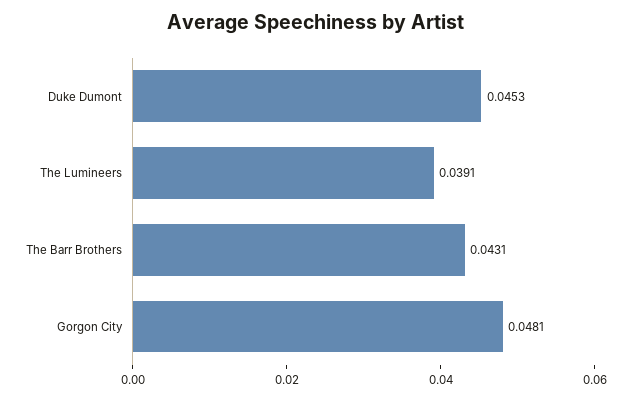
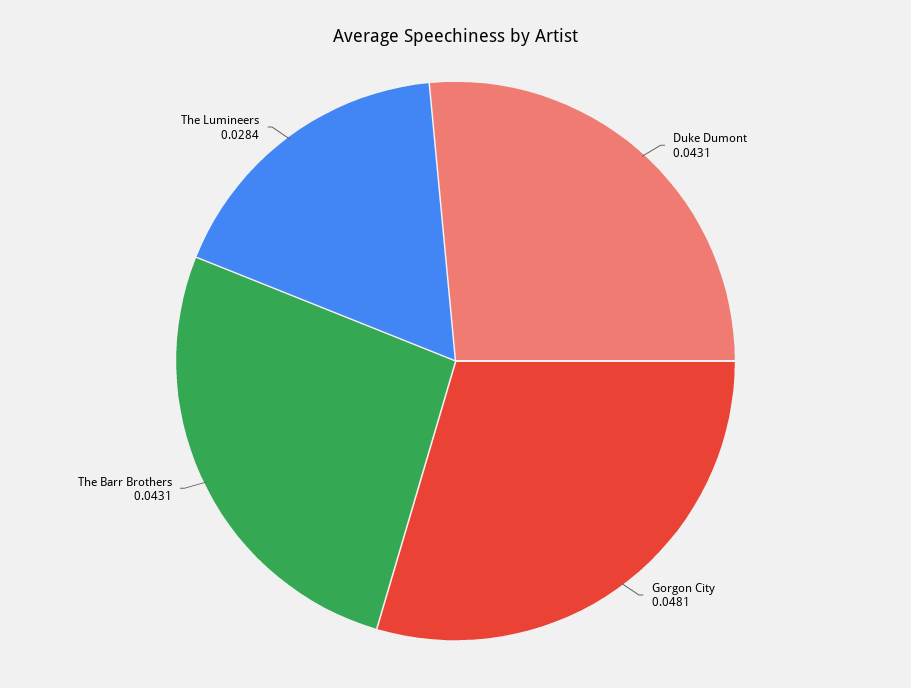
  {
-   "Duke Dumont": 0.0453,
+   "Duke Dumont": 0.0431,
-   "The Lumineers": 0.0391,
+   "The Lumineers": 0.0284,
    "The Barr Brothers": 0.0431,
    "Gorgon City": 0.0481
  }

